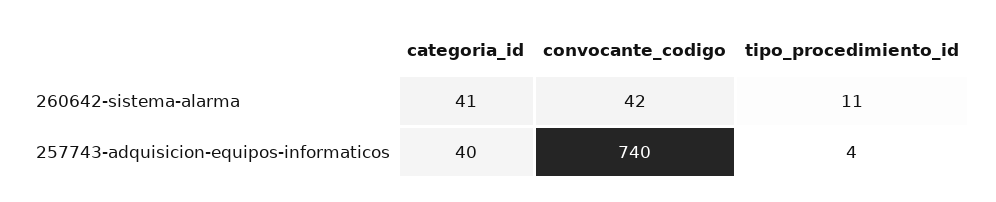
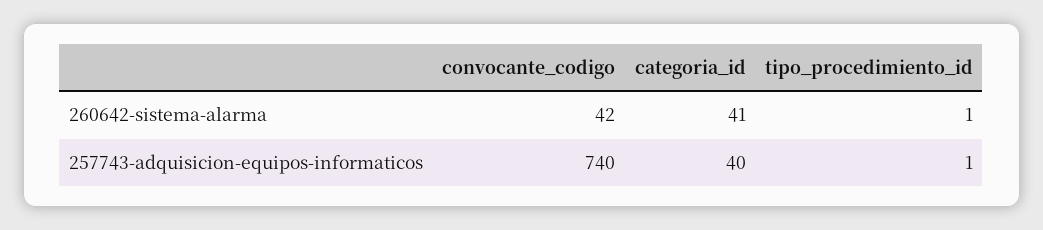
  {
    "categoria_id": {
      "260642-sistema-alarma": 41,
      "257743-adquisicion-equipos-informaticos": 40
    },
    "convocante_codigo": {
      "260642-sistema-alarma": 42,
      "257743-adquisicion-equipos-informaticos": 740
    },
    "tipo_procedimiento_id": {
-     "260642-sistema-alarma": 11,
+     "260642-sistema-alarma": 1,
-     "257743-adquisicion-equipos-informaticos": 4
+     "257743-adquisicion-equipos-informaticos": 1
    }
  }

